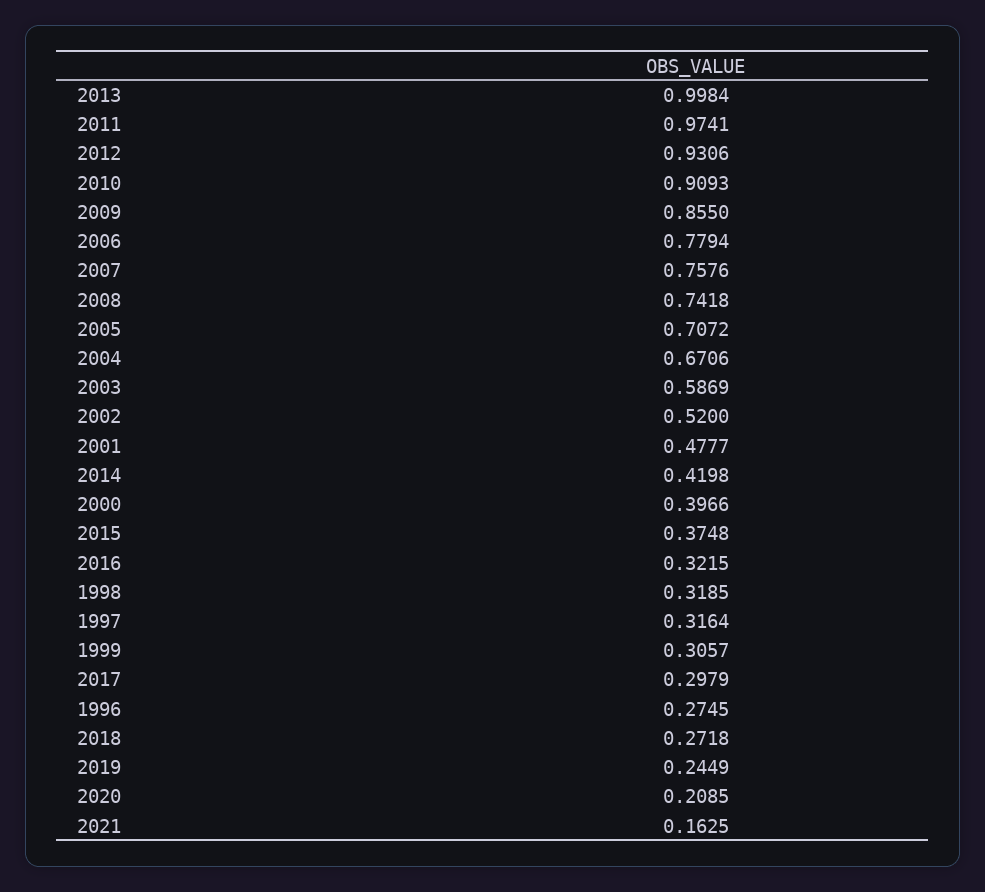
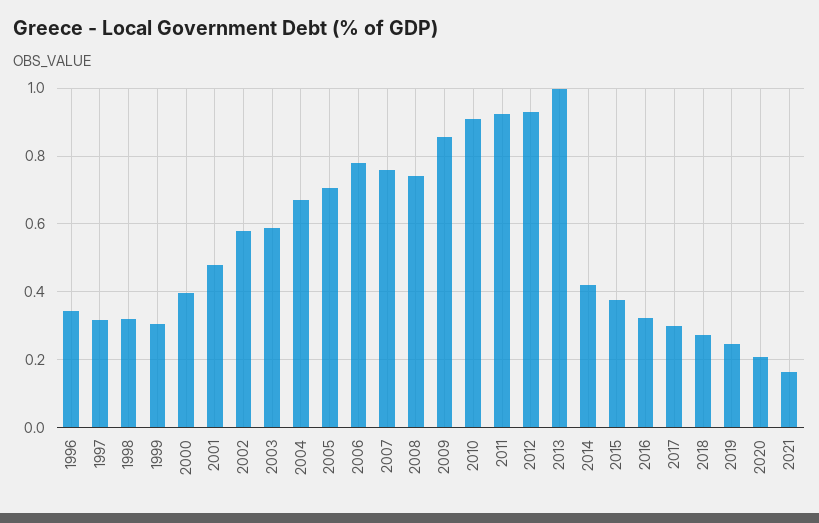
  {
    "2013": 0.9984,
-   "2011": 0.9741,
+   "2011": 0.92,
    "2012": 0.9306,
    "2010": 0.9093,
    "2009": 0.855,
    "2006": 0.7794,
    "2007": 0.7576,
    "2008": 0.7418,
    "2005": 0.7072,
    "2004": 0.6706,
    "2003": 0.5869,
-   "2002": 0.52,
+   "2002": 0.58,
    "2001": 0.4777,
    "2014": 0.4198,
    "2000": 0.3966,
    "2015": 0.3748,
    "2016": 0.3215,
    "1998": 0.3185,
    "1997": 0.3164,
    "1999": 0.3057,
    "2017": 0.2979,
-   "1996": 0.2745,
+   "1996": 0.34,
    "2018": 0.2718,
    "2019": 0.2449,
    "2020": 0.2085,
    "2021": 0.1625
  }

